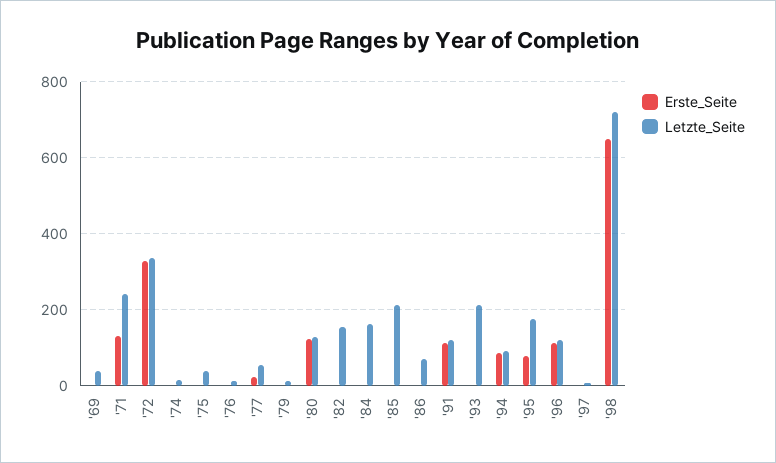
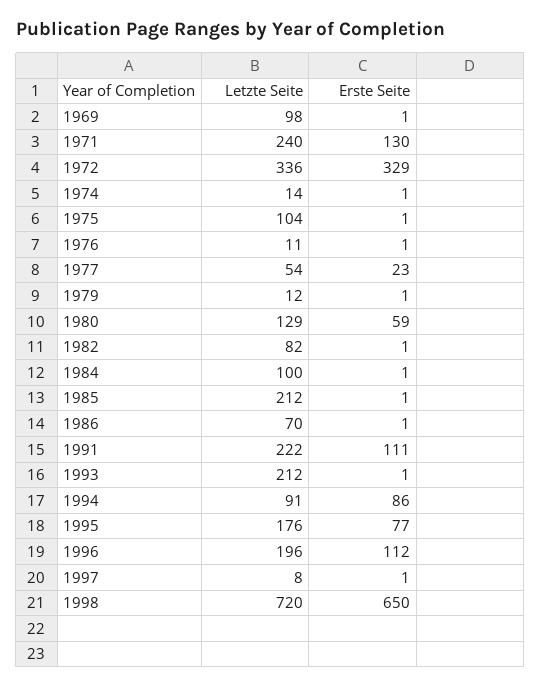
  {
    "Erste_Seite": {
      "'69": 1,
      "'71": 130,
      "'72": 329,
      "'74": 1,
      "'75": 1,
      "'76": 1,
      "'77": 23,
      "'79": 1,
-     "'80": 120,
+     "'80": 59,
      "'82": 1,
      "'84": 1,
      "'85": 1,
      "'86": 1,
      "'91": 111,
      "'93": 1,
      "'94": 86,
      "'95": 77,
      "'96": 112,
      "'97": 1,
      "'98": 650
    },
    "Letzte_Seite": {
-     "'69": 40,
+     "'69": 98,
      "'71": 240,
      "'72": 336,
      "'74": 14,
-     "'75": 40,
+     "'75": 104,
      "'76": 11,
      "'77": 54,
      "'79": 12,
      "'80": 129,
-     "'82": 160,
+     "'82": 82,
-     "'84": 160,
+     "'84": 100,
      "'85": 212,
      "'86": 70,
-     "'91": 120,
+     "'91": 222,
      "'93": 212,
      "'94": 91,
      "'95": 176,
-     "'96": 120,
+     "'96": 196,
      "'97": 8,
      "'98": 720
    }
  }

